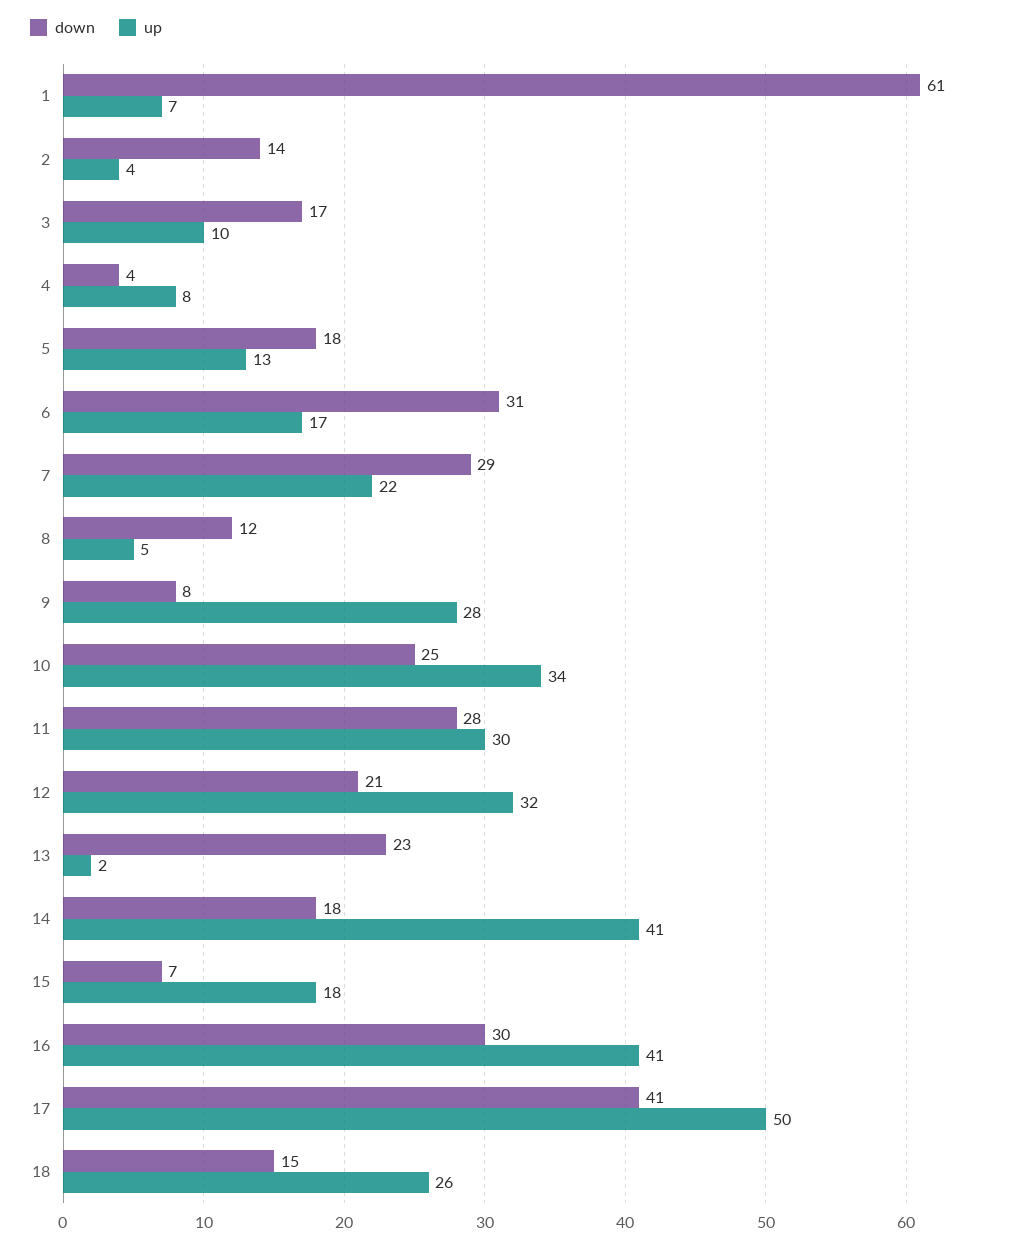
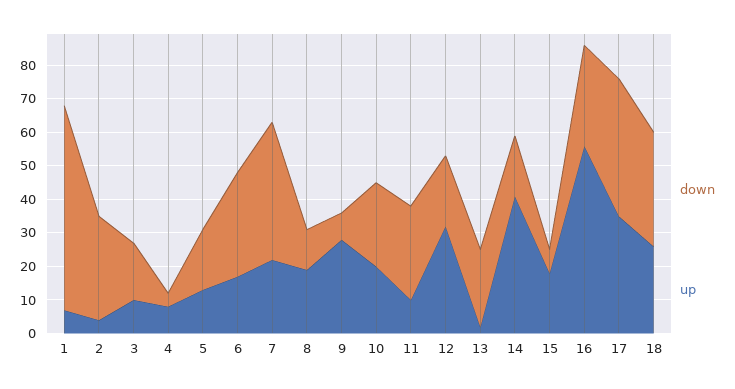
  {
    "down": {
      "1": 61,
-     "2": 14,
+     "2": 30,
      "3": 17,
      "4": 4,
      "5": 18,
      "6": 31,
-     "7": 29,
+     "7": 40,
      "8": 12,
      "9": 8,
      "10": 25,
      "11": 28,
      "12": 21,
      "13": 23,
      "14": 18,
      "15": 7,
      "16": 30,
      "17": 41,
-     "18": 15
+     "18": 35
    },
    "up": {
      "1": 7,
      "2": 4,
      "3": 10,
      "4": 8,
      "5": 13,
      "6": 17,
      "7": 22,
-     "8": 5,
+     "8": 20,
      "9": 28,
-     "10": 34,
+     "10": 20,
-     "11": 30,
+     "11": 10,
      "12": 32,
      "13": 2,
      "14": 41,
      "15": 18,
-     "16": 41,
+     "16": 55,
-     "17": 50,
+     "17": 35,
      "18": 26
    }
  }

